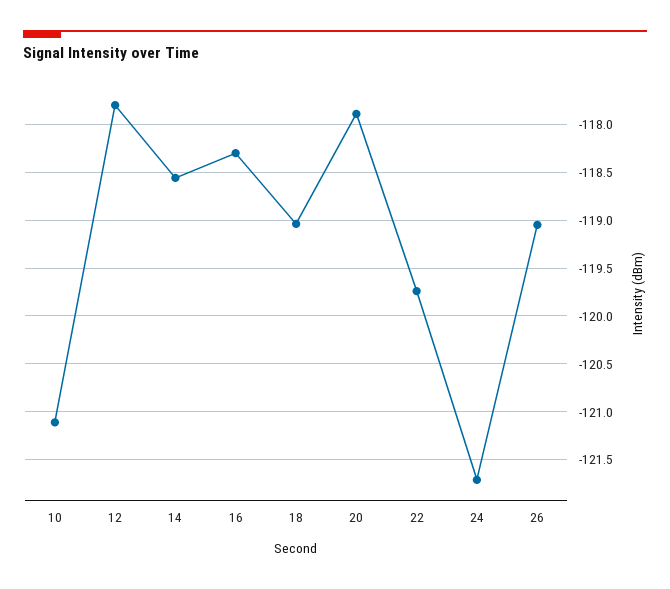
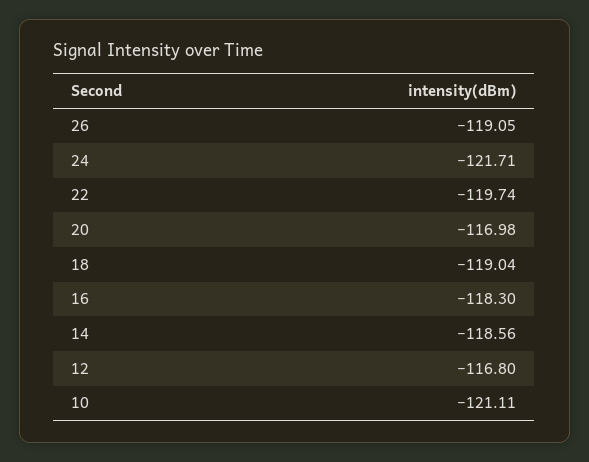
  {
    "10": -121.11,
-   "12": -117.8,
+   "12": -116.8,
    "14": -118.56,
    "16": -118.3,
    "18": -119.04,
-   "20": -117.9,
+   "20": -116.98,
    "22": -119.74,
    "24": -121.71,
    "26": -119.05
  }

